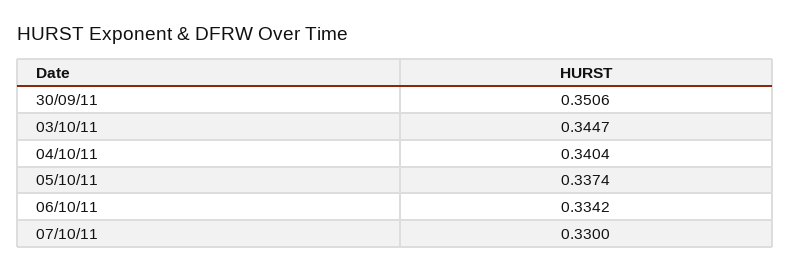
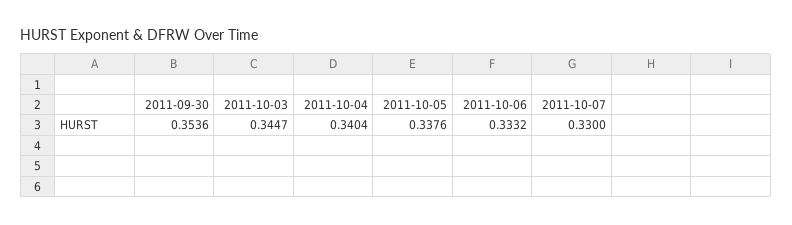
  {
-   "30/09/11": 0.3506,
+   "30/09/11": 0.3536,
    "03/10/11": 0.3447,
    "04/10/11": 0.3404,
-   "05/10/11": 0.3374,
+   "05/10/11": 0.3376,
-   "06/10/11": 0.3342,
+   "06/10/11": 0.3332,
    "07/10/11": 0.33
  }

